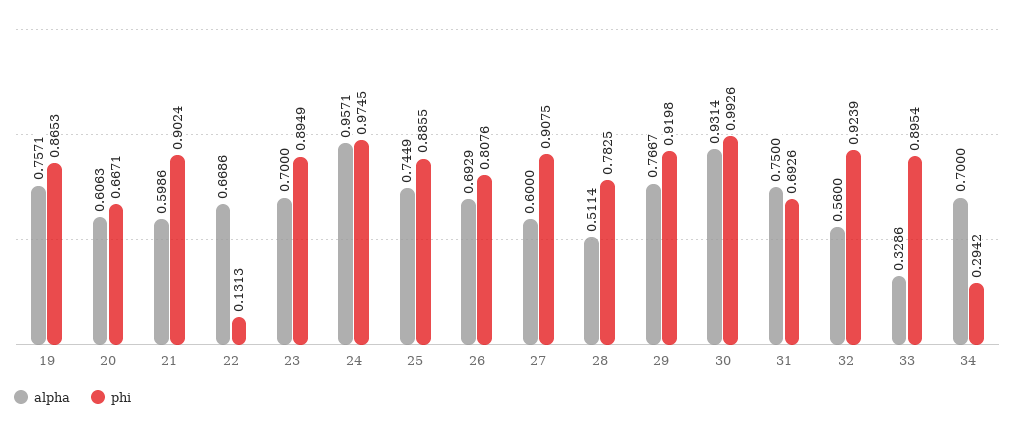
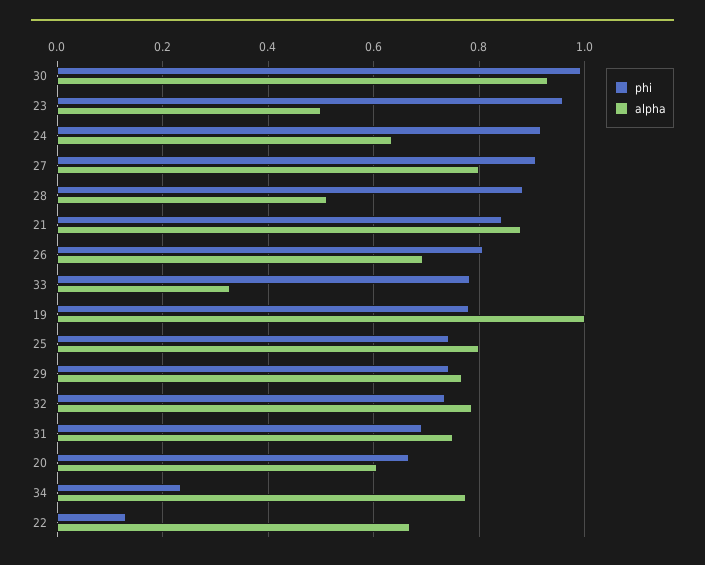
  {
    "alpha": {
-     "19": 0.7571,
+     "19": 1,
      "20": 0.6063,
-     "21": 0.5986,
+     "21": 0.88,
      "22": 0.6686,
-     "23": 0.7,
+     "23": 0.5,
-     "24": 0.9571,
+     "24": 0.64,
-     "25": 0.7449,
+     "25": 0.8,
      "26": 0.6929,
-     "27": 0.6,
+     "27": 0.8,
      "28": 0.5114,
      "29": 0.7667,
      "30": 0.9314,
      "31": 0.75,
-     "32": 0.56,
+     "32": 0.78,
      "33": 0.3286,
-     "34": 0.7
+     "34": 0.78
    },
    "phi": {
-     "19": 0.8653,
+     "19": 0.78,
      "20": 0.6671,
-     "21": 0.9024,
+     "21": 0.84,
      "22": 0.1313,
-     "23": 0.8949,
+     "23": 0.96,
-     "24": 0.9745,
+     "24": 0.92,
-     "25": 0.8855,
+     "25": 0.74,
      "26": 0.8076,
      "27": 0.9075,
-     "28": 0.7825,
+     "28": 0.88,
-     "29": 0.9198,
+     "29": 0.74,
      "30": 0.9926,
      "31": 0.6926,
-     "32": 0.9239,
+     "32": 0.74,
-     "33": 0.8954,
+     "33": 0.78,
-     "34": 0.2942
+     "34": 0.24
    }
  }

